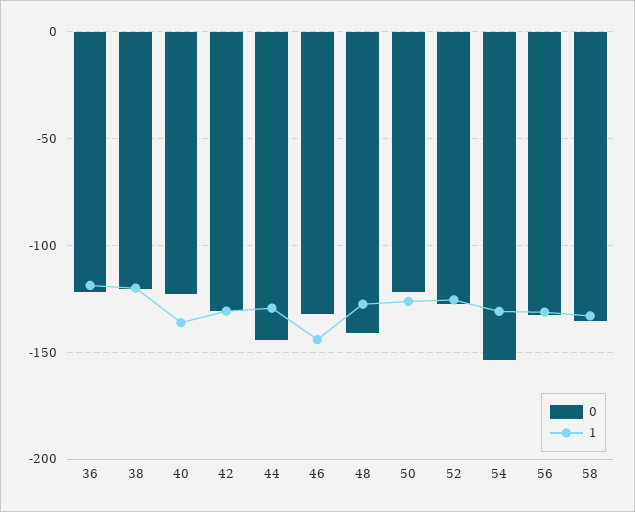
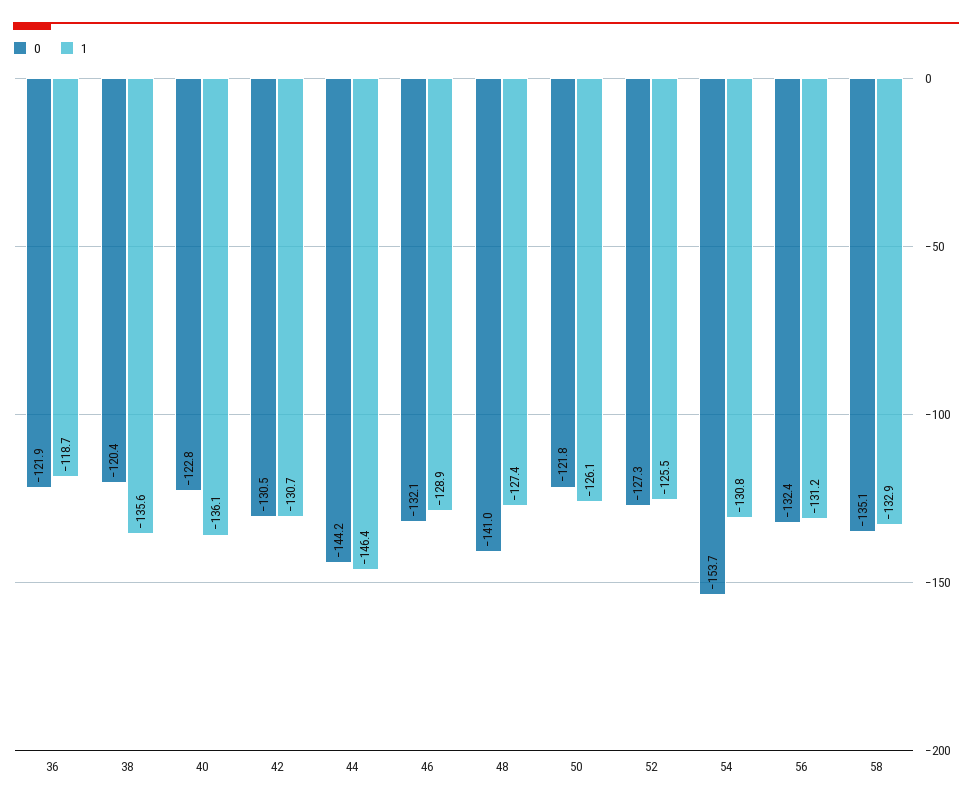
  {
    "0": {
      "36": -121.9,
      "38": -120.4,
      "40": -122.8,
      "42": -130.5,
      "44": -144.2,
      "46": -132.1,
      "48": -141,
      "50": -121.8,
      "52": -127.3,
      "54": -153.7,
      "56": -132.4,
      "58": -135.1
    },
    "1": {
      "36": -118.7,
-     "38": -120,
+     "38": -135.6,
      "40": -136.1,
      "42": -130.7,
-     "44": -130,
+     "44": -146.4,
-     "46": -145,
+     "46": -128.9,
      "48": -127.4,
      "50": -126.1,
      "52": -125.5,
      "54": -130.8,
      "56": -131.2,
      "58": -132.9
    }
  }

